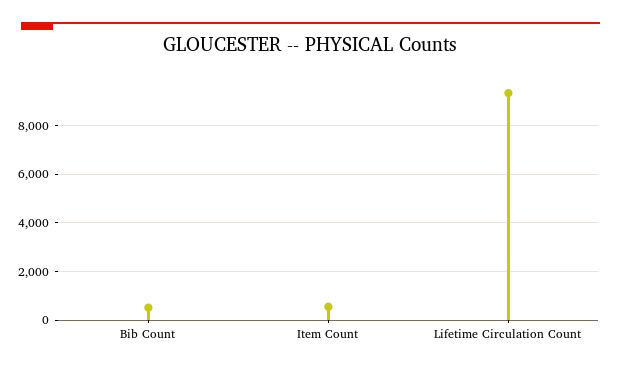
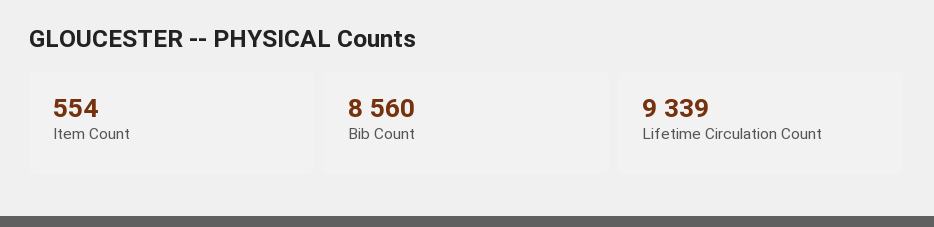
  {
-   "Bib Count": 500,
+   "Bib Count": 8560,
    "Item Count": 554,
    "Lifetime Circulation Count": 9339
  }

